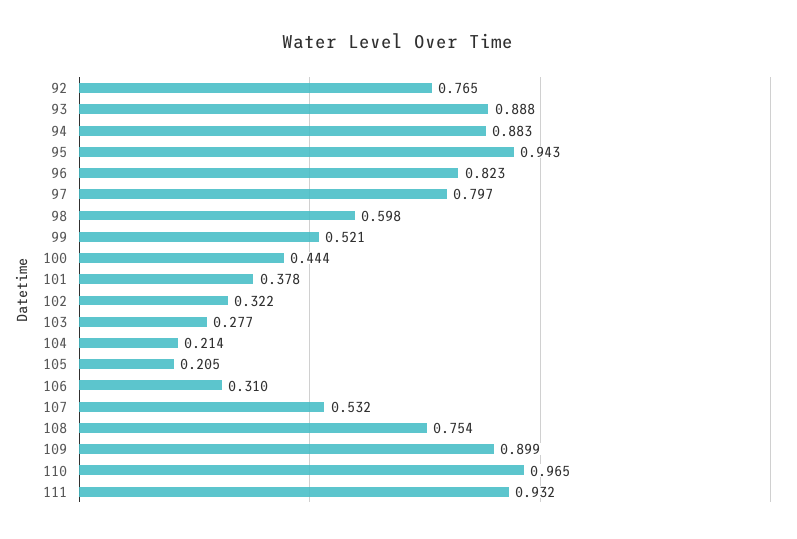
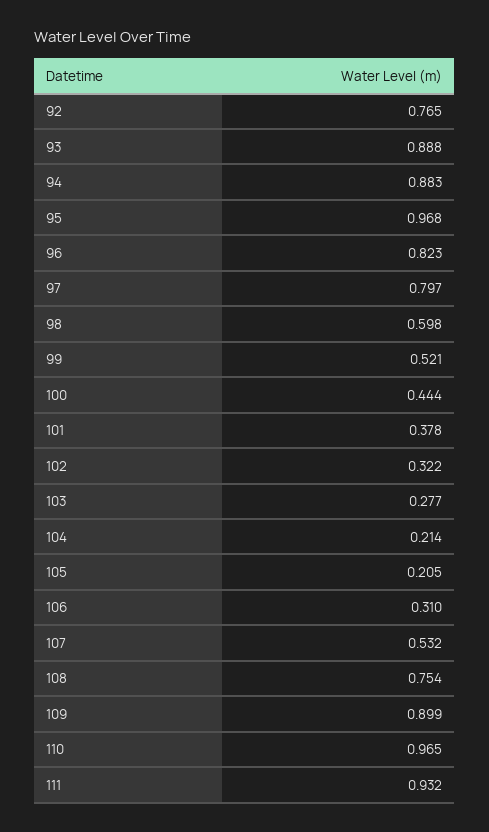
  {
    "92": 0.765,
    "93": 0.888,
    "94": 0.883,
-   "95": 0.943,
+   "95": 0.968,
    "96": 0.823,
    "97": 0.797,
    "98": 0.598,
    "99": 0.521,
    "100": 0.444,
    "101": 0.378,
    "102": 0.322,
    "103": 0.277,
    "104": 0.214,
    "105": 0.205,
    "106": 0.31,
    "107": 0.532,
    "108": 0.754,
    "109": 0.899,
    "110": 0.965,
    "111": 0.932
  }

